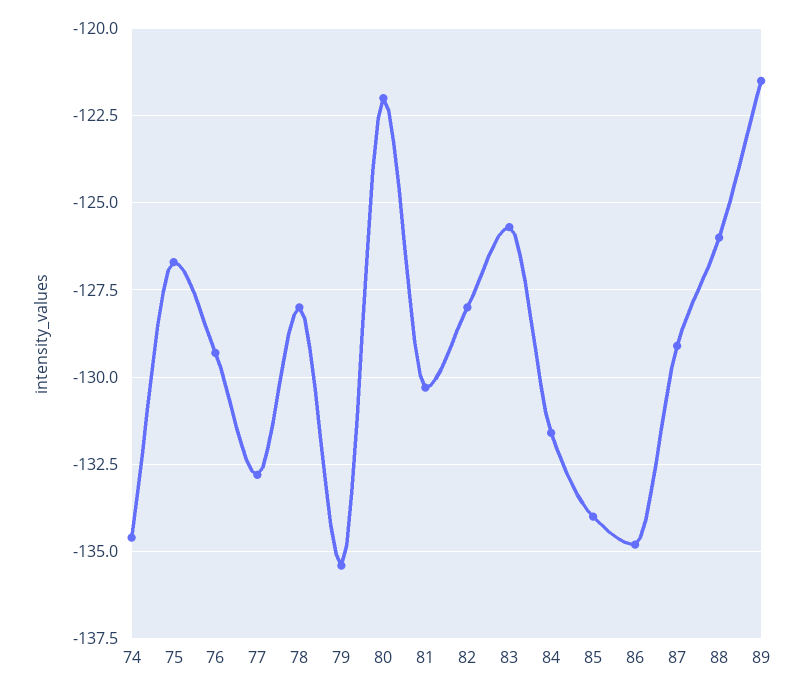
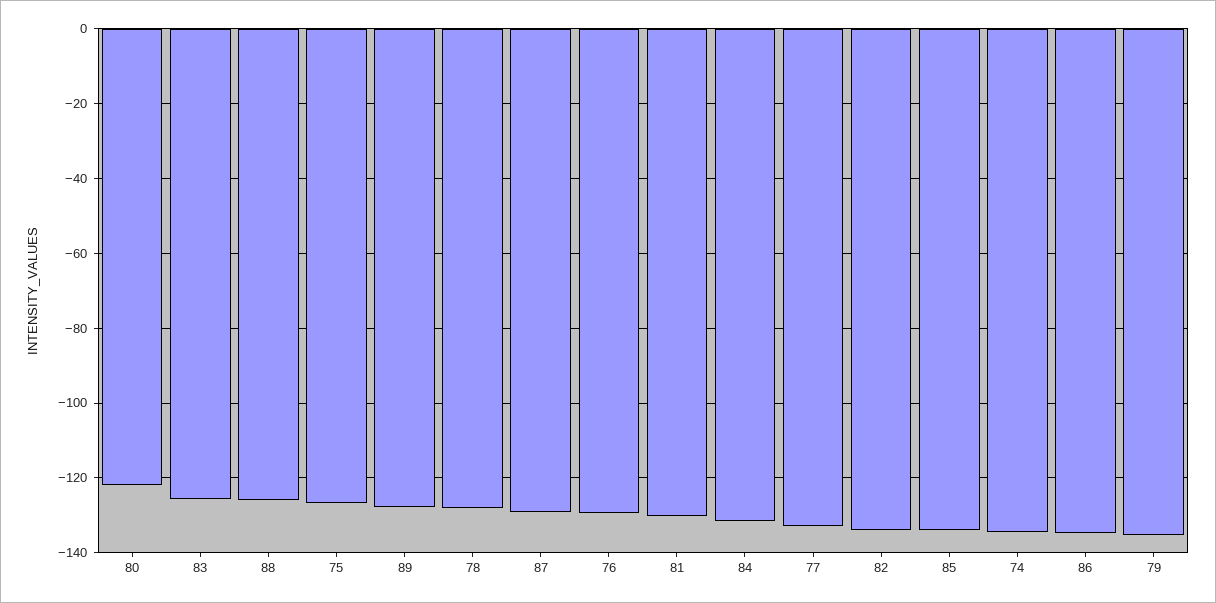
  {
    "74": -134.5,
    "75": -126.5,
    "76": -129.5,
    "77": -133,
    "78": -128,
    "79": -135.5,
    "80": -122,
    "81": -130.5,
-   "82": -128,
+   "82": -134,
    "83": -125.5,
    "84": -131.5,
    "85": -134,
    "86": -135,
    "87": -129,
    "88": -126,
-   "89": -121.5
+   "89": -128
  }

